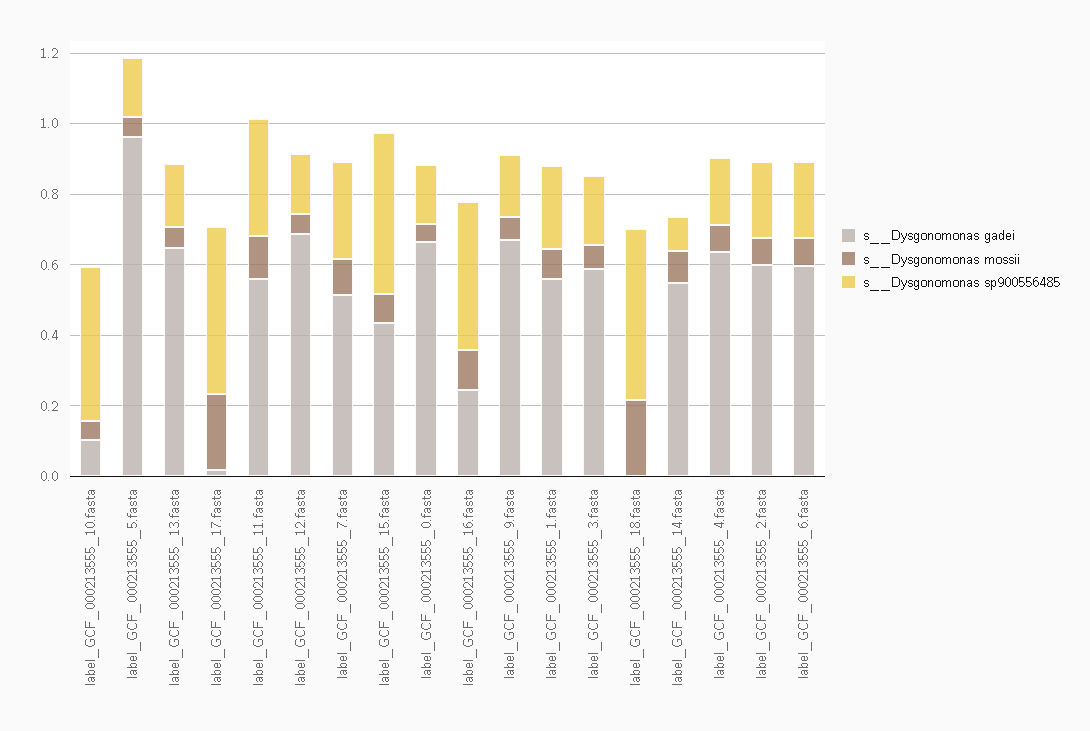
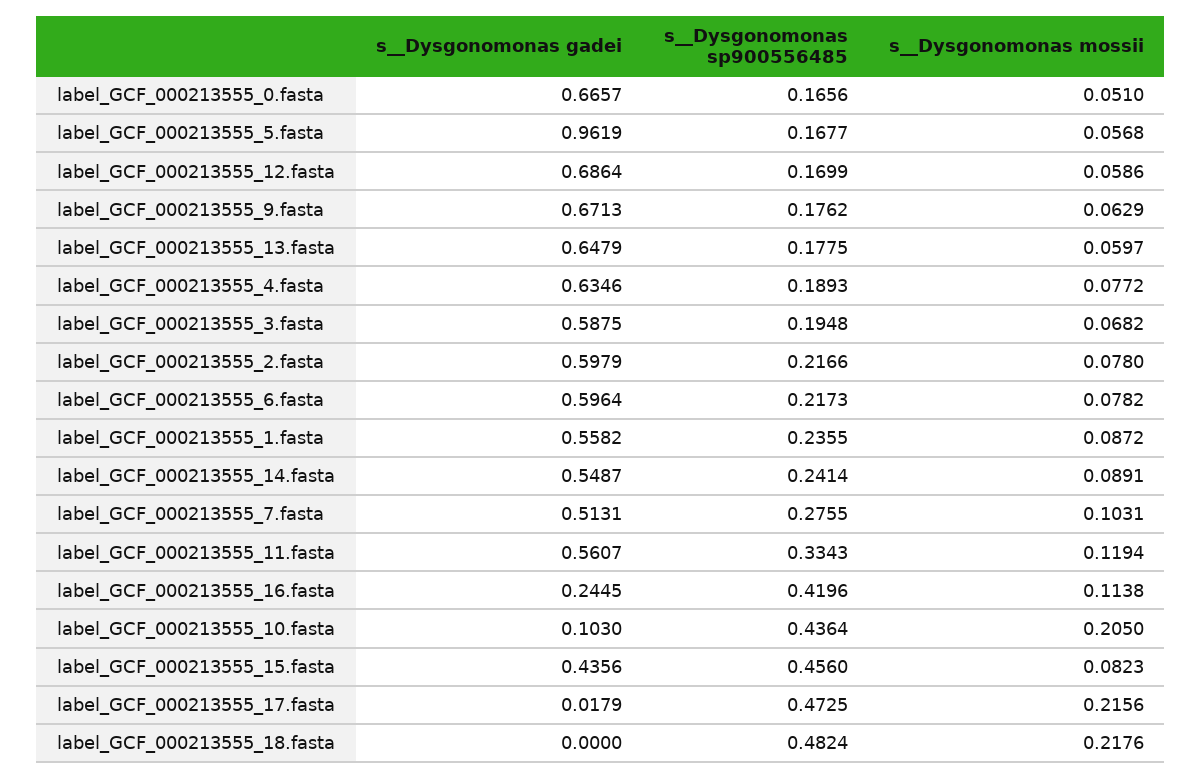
  {
    "s__Dysgonomonas gadei": {
      "label_GCF_000213555_10.fasta": 0.103,
      "label_GCF_000213555_5.fasta": 0.9619,
      "label_GCF_000213555_13.fasta": 0.6479,
      "label_GCF_000213555_17.fasta": 0.0179,
      "label_GCF_000213555_11.fasta": 0.5607,
      "label_GCF_000213555_12.fasta": 0.6864,
      "label_GCF_000213555_7.fasta": 0.5131,
      "label_GCF_000213555_15.fasta": 0.4356,
      "label_GCF_000213555_0.fasta": 0.6657,
      "label_GCF_000213555_16.fasta": 0.2445,
      "label_GCF_000213555_9.fasta": 0.6713,
      "label_GCF_000213555_1.fasta": 0.5582,
      "label_GCF_000213555_3.fasta": 0.5875,
      "label_GCF_000213555_18.fasta": 0,
      "label_GCF_000213555_14.fasta": 0.5487,
      "label_GCF_000213555_4.fasta": 0.6346,
      "label_GCF_000213555_2.fasta": 0.5979,
      "label_GCF_000213555_6.fasta": 0.5964
    },
    "s__Dysgonomonas mossii": {
-     "label_GCF_000213555_10.fasta": 0.05,
+     "label_GCF_000213555_10.fasta": 0.205,
      "label_GCF_000213555_5.fasta": 0.0568,
      "label_GCF_000213555_13.fasta": 0.0597,
      "label_GCF_000213555_17.fasta": 0.2156,
      "label_GCF_000213555_11.fasta": 0.1194,
      "label_GCF_000213555_12.fasta": 0.0586,
      "label_GCF_000213555_7.fasta": 0.1031,
      "label_GCF_000213555_15.fasta": 0.0823,
      "label_GCF_000213555_0.fasta": 0.051,
      "label_GCF_000213555_16.fasta": 0.1138,
      "label_GCF_000213555_9.fasta": 0.0629,
      "label_GCF_000213555_1.fasta": 0.0872,
      "label_GCF_000213555_3.fasta": 0.0682,
      "label_GCF_000213555_18.fasta": 0.2176,
      "label_GCF_000213555_14.fasta": 0.0891,
      "label_GCF_000213555_4.fasta": 0.0772,
      "label_GCF_000213555_2.fasta": 0.078,
      "label_GCF_000213555_6.fasta": 0.0782
    },
    "s__Dysgonomonas sp900556485": {
      "label_GCF_000213555_10.fasta": 0.4364,
      "label_GCF_000213555_5.fasta": 0.1677,
      "label_GCF_000213555_13.fasta": 0.1775,
      "label_GCF_000213555_17.fasta": 0.4725,
      "label_GCF_000213555_11.fasta": 0.3343,
      "label_GCF_000213555_12.fasta": 0.1699,
      "label_GCF_000213555_7.fasta": 0.2755,
      "label_GCF_000213555_15.fasta": 0.456,
      "label_GCF_000213555_0.fasta": 0.1656,
      "label_GCF_000213555_16.fasta": 0.4196,
      "label_GCF_000213555_9.fasta": 0.1762,
      "label_GCF_000213555_1.fasta": 0.2355,
      "label_GCF_000213555_3.fasta": 0.1948,
      "label_GCF_000213555_18.fasta": 0.4824,
-     "label_GCF_000213555_14.fasta": 0.1,
+     "label_GCF_000213555_14.fasta": 0.2414,
      "label_GCF_000213555_4.fasta": 0.1893,
      "label_GCF_000213555_2.fasta": 0.2166,
      "label_GCF_000213555_6.fasta": 0.2173
    }
  }

